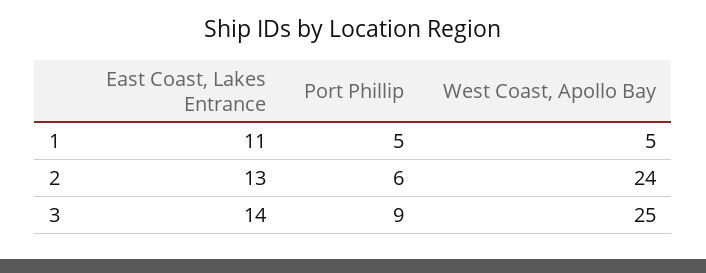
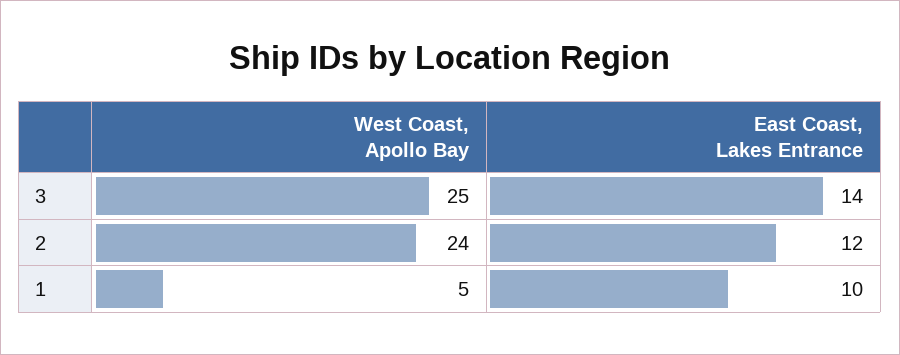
  {
    "East Coast, Lakes Entrance": {
-     "1": 11,
+     "1": 10,
-     "2": 13,
+     "2": 12,
      "3": 14
    },
-   "Port Phillip": {
-     "1": 5,
-     "2": 6,
-     "3": 9
-   },
    "West Coast, Apollo Bay": {
      "1": 5,
      "2": 24,
      "3": 25
    }
  }

